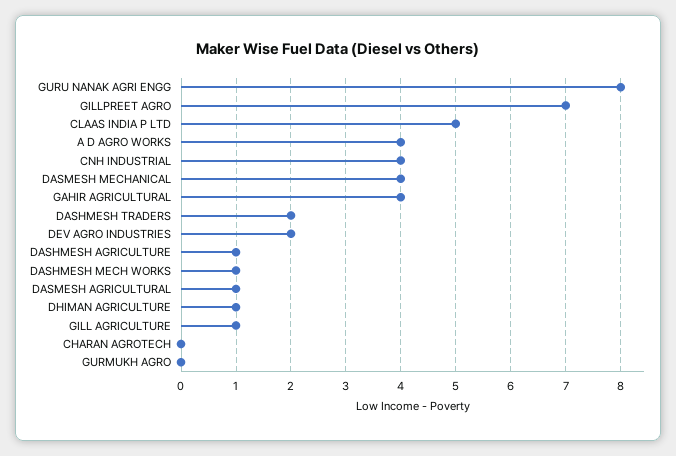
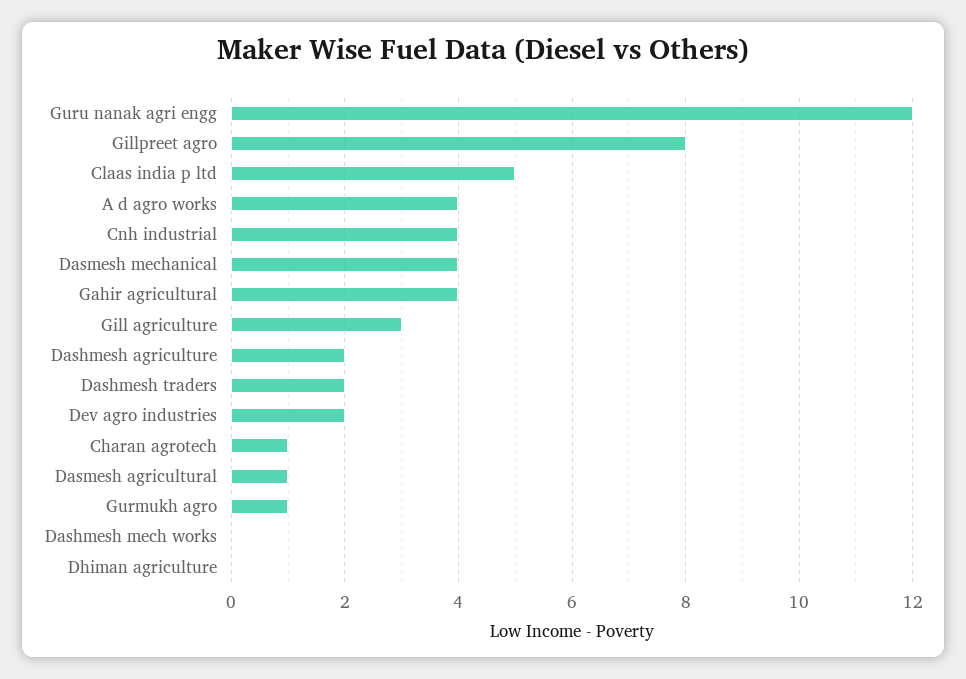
  {
-   "GURU NANAK AGRI ENGG": 8,
+   "GURU NANAK AGRI ENGG": 12,
-   "GILLPREET AGRO": 7,
+   "GILLPREET AGRO": 8,
    "CLAAS INDIA P LTD": 5,
    "A D AGRO WORKS": 4,
    "CNH INDUSTRIAL": 4,
    "DASMESH MECHANICAL": 4,
    "GAHIR AGRICULTURAL": 4,
    "DASHMESH TRADERS": 2,
    "DEV AGRO INDUSTRIES": 2,
-   "DASHMESH AGRICULTURE": 1,
+   "DASHMESH AGRICULTURE": 2,
-   "DASHMESH MECH WORKS": 1,
+   "DASHMESH MECH WORKS": 0,
    "DASMESH AGRICULTURAL": 1,
-   "DHIMAN AGRICULTURE": 1,
+   "DHIMAN AGRICULTURE": 0,
-   "GILL AGRICULTURE": 1,
+   "GILL AGRICULTURE": 3,
-   "CHARAN AGROTECH": 0,
+   "CHARAN AGROTECH": 1,
-   "GURMUKH AGRO": 0
+   "GURMUKH AGRO": 1
  }

